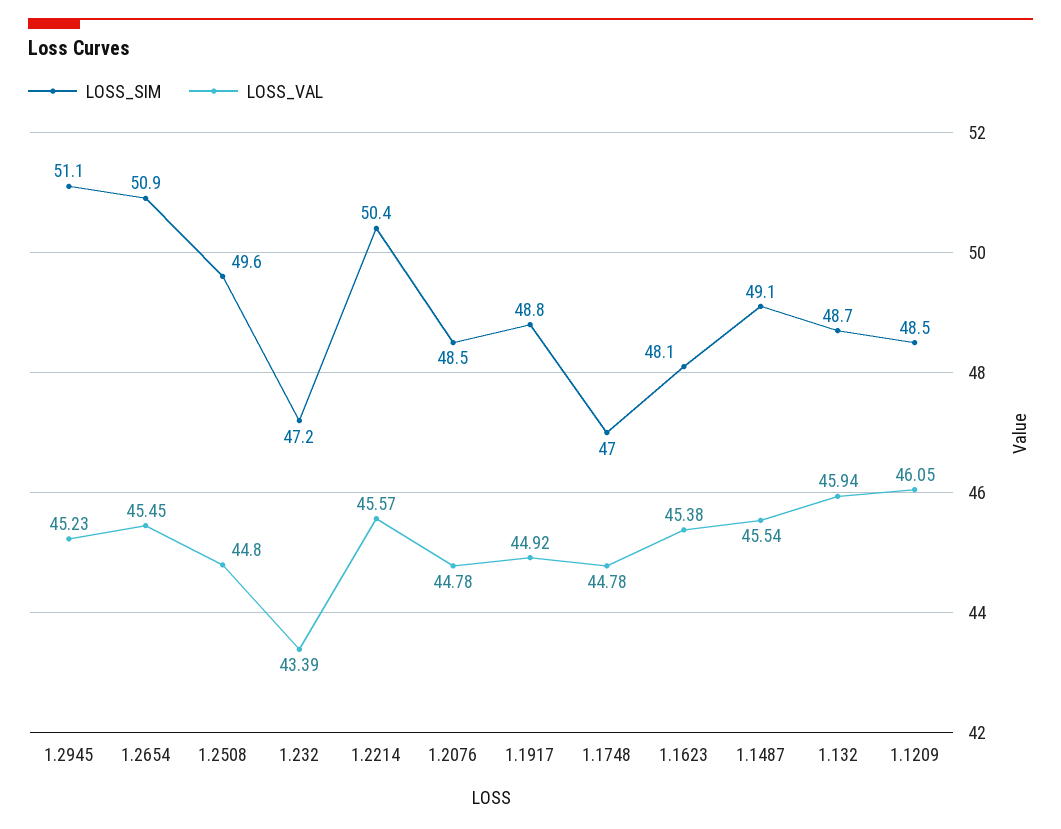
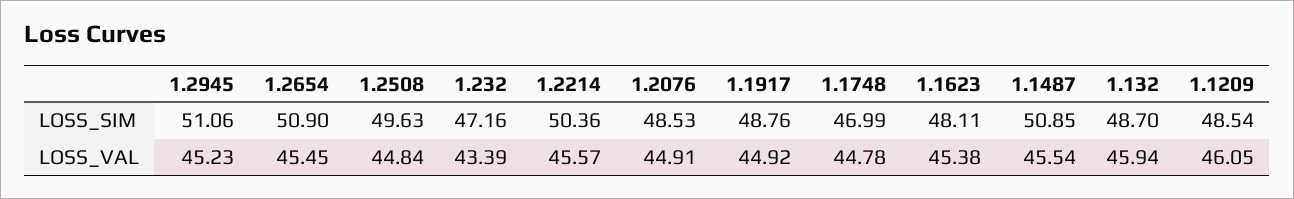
  {
    "LOSS_SIM": {
      "1.2945": 51.06,
      "1.2654": 50.9,
      "1.2508": 49.63,
      "1.232": 47.16,
      "1.2214": 50.36,
      "1.2076": 48.53,
      "1.1917": 48.76,
      "1.1748": 46.99,
      "1.1623": 48.11,
-     "1.1487": 49.1,
+     "1.1487": 50.85,
      "1.132": 48.7,
      "1.1209": 48.54
    },
    "LOSS_VAL": {
      "1.2945": 45.23,
      "1.2654": 45.45,
-     "1.2508": 44.8,
+     "1.2508": 44.84,
      "1.232": 43.39,
      "1.2214": 45.57,
-     "1.2076": 44.78,
+     "1.2076": 44.91,
      "1.1917": 44.92,
      "1.1748": 44.78,
      "1.1623": 45.38,
      "1.1487": 45.54,
      "1.132": 45.94,
      "1.1209": 46.05
    }
  }

